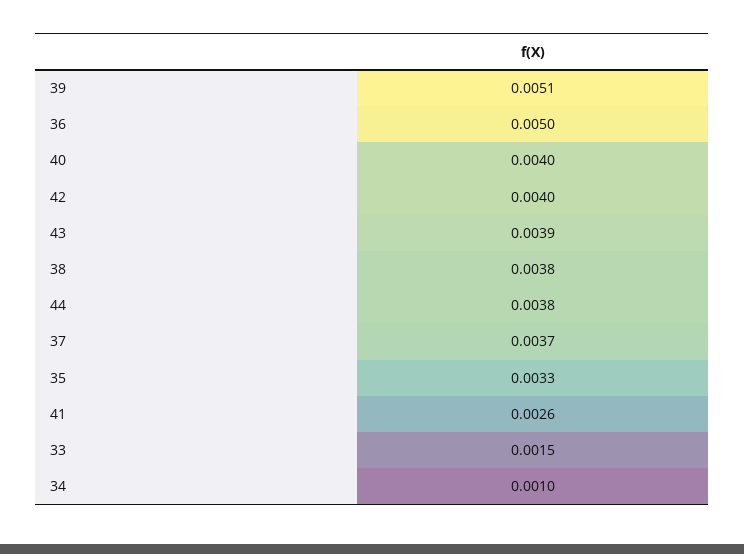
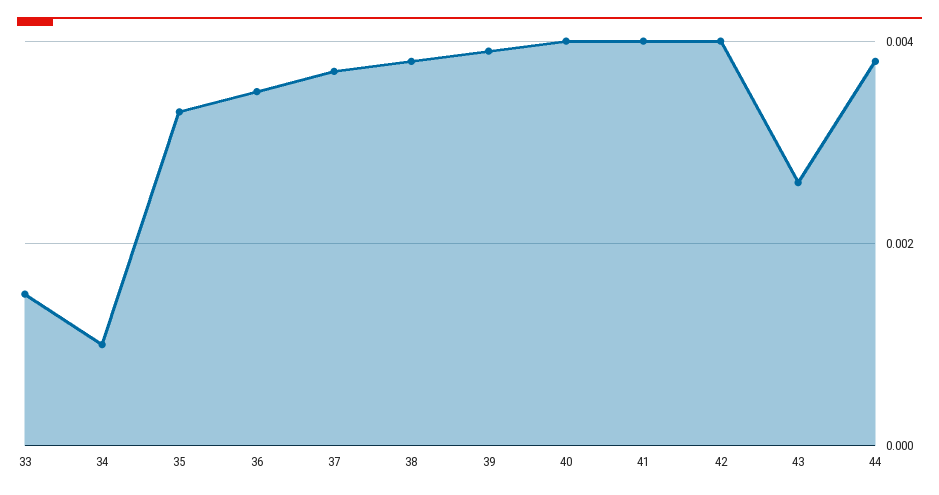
  {
-   "39": 0.0051,
+   "39": 0.004,
-   "36": 0.005,
+   "36": 0.0035,
    "40": 0.004,
    "42": 0.004,
-   "43": 0.0039,
+   "43": 0.0025,
    "38": 0.0038,
    "44": 0.0038,
    "37": 0.0037,
    "35": 0.0033,
-   "41": 0.0026,
+   "41": 0.004,
    "33": 0.0015,
    "34": 0.001
  }

